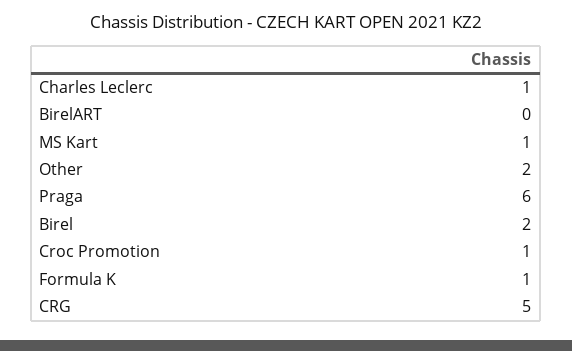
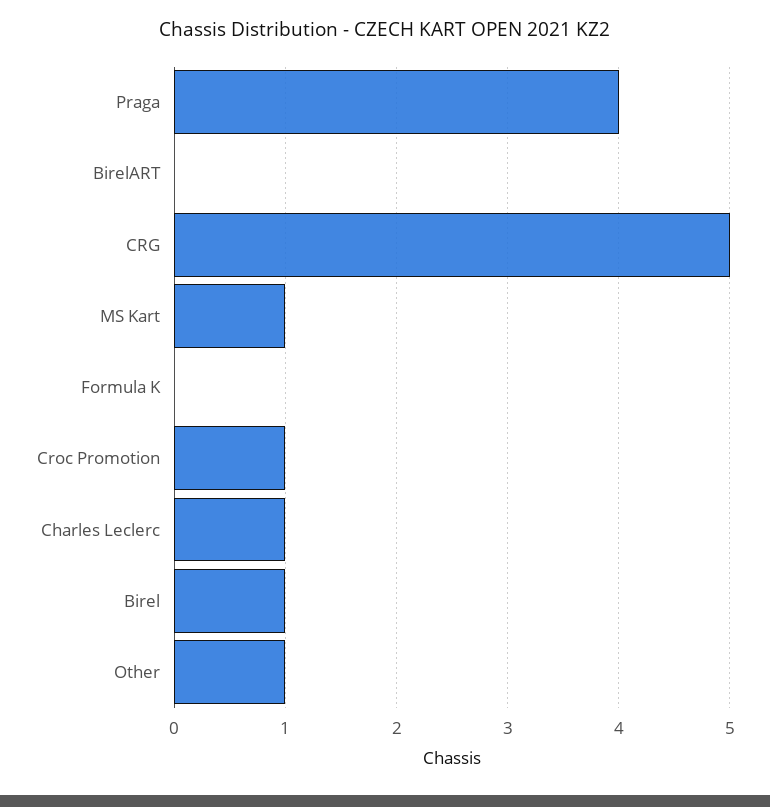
  {
    "Charles Leclerc": 1,
    "BirelART": 0,
    "MS Kart": 1,
-   "Other": 2,
+   "Other": 1,
-   "Praga": 6,
+   "Praga": 4,
-   "Birel": 2,
+   "Birel": 1,
    "Croc Promotion": 1,
-   "Formula K": 1,
+   "Formula K": 0,
    "CRG": 5
  }

